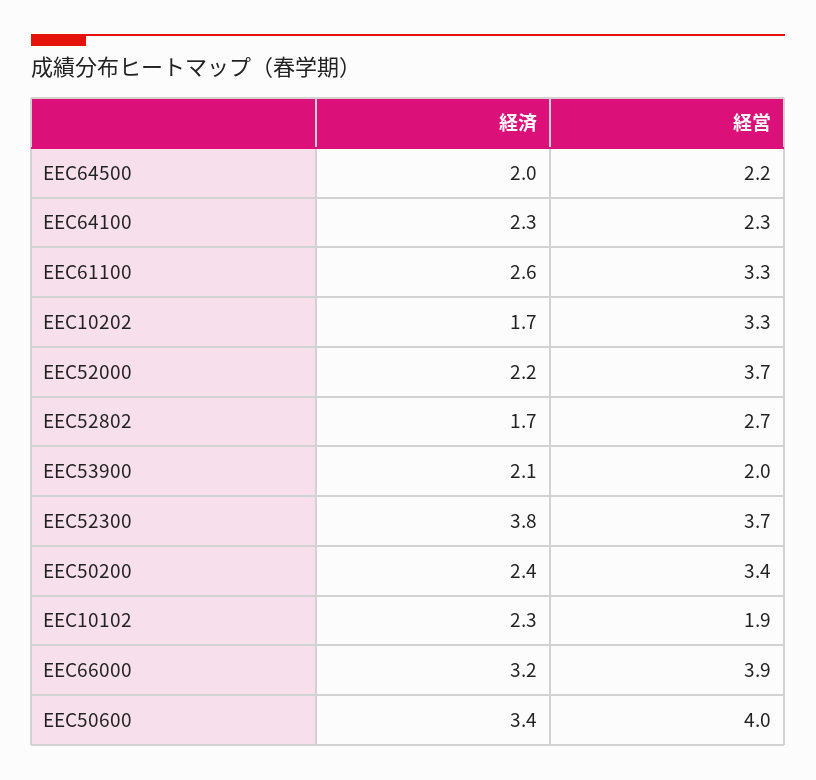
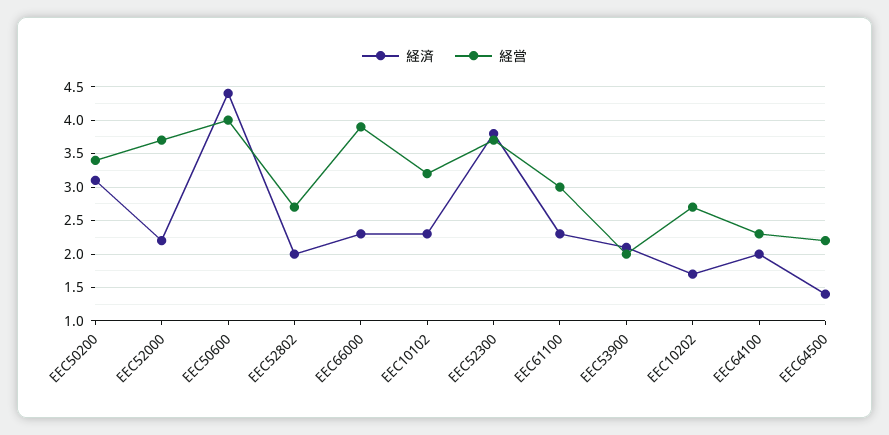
  {
    "経済": {
-     "EEC64500": 2,
+     "EEC64500": 1.4,
-     "EEC64100": 2.3,
+     "EEC64100": 2,
-     "EEC61100": 2.6,
+     "EEC61100": 2.3,
      "EEC10202": 1.7,
      "EEC52000": 2.2,
-     "EEC52802": 1.7,
+     "EEC52802": 2,
      "EEC53900": 2.1,
      "EEC52300": 3.8,
-     "EEC50200": 2.4,
+     "EEC50200": 3.1,
      "EEC10102": 2.3,
-     "EEC66000": 3.2,
+     "EEC66000": 2.3,
-     "EEC50600": 3.4
+     "EEC50600": 4.4
    },
    "経営": {
      "EEC64500": 2.2,
      "EEC64100": 2.3,
-     "EEC61100": 3.3,
+     "EEC61100": 3,
-     "EEC10202": 3.3,
+     "EEC10202": 2.7,
      "EEC52000": 3.7,
      "EEC52802": 2.7,
      "EEC53900": 2,
      "EEC52300": 3.7,
      "EEC50200": 3.4,
-     "EEC10102": 1.9,
+     "EEC10102": 3.2,
      "EEC66000": 3.9,
      "EEC50600": 4
    }
  }

